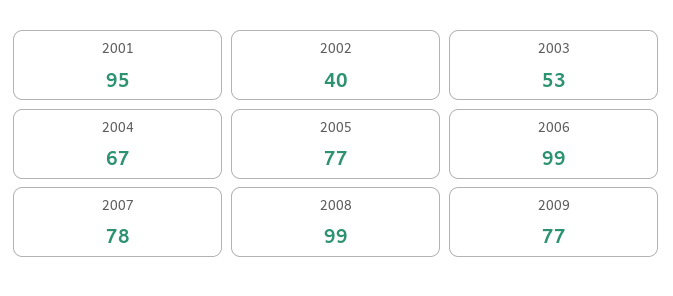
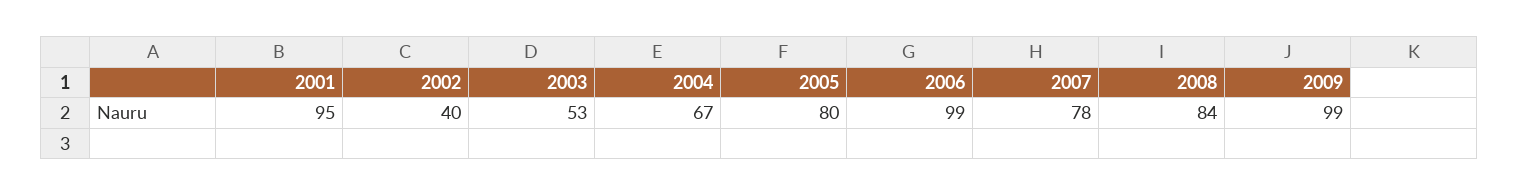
  {
    "2001": 95,
    "2002": 40,
    "2003": 53,
    "2004": 67,
-   "2005": 77,
+   "2005": 80,
    "2006": 99,
    "2007": 78,
-   "2008": 99,
+   "2008": 84,
-   "2009": 77
+   "2009": 99
  }

